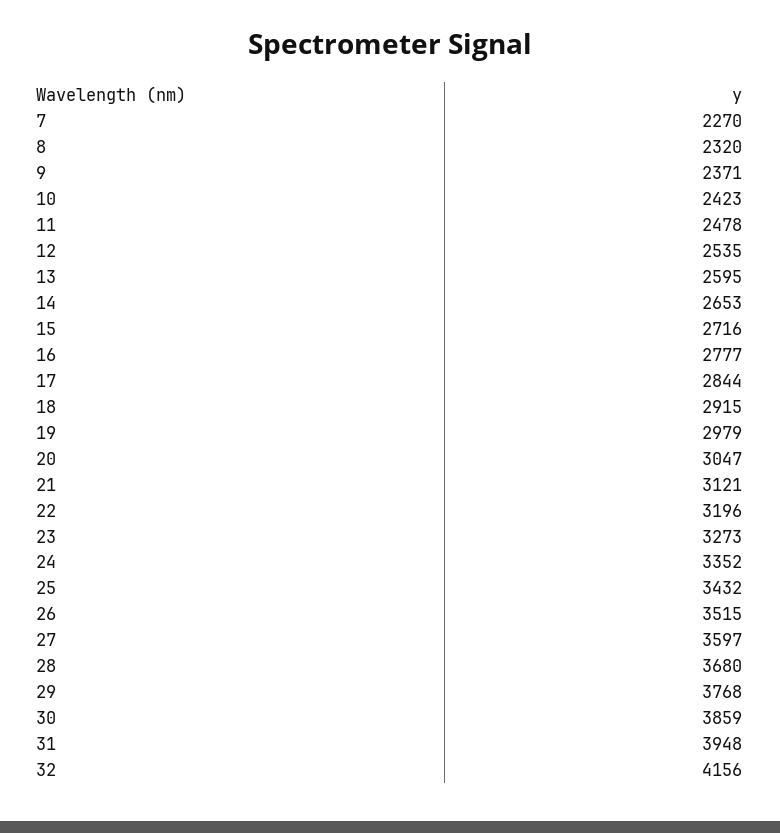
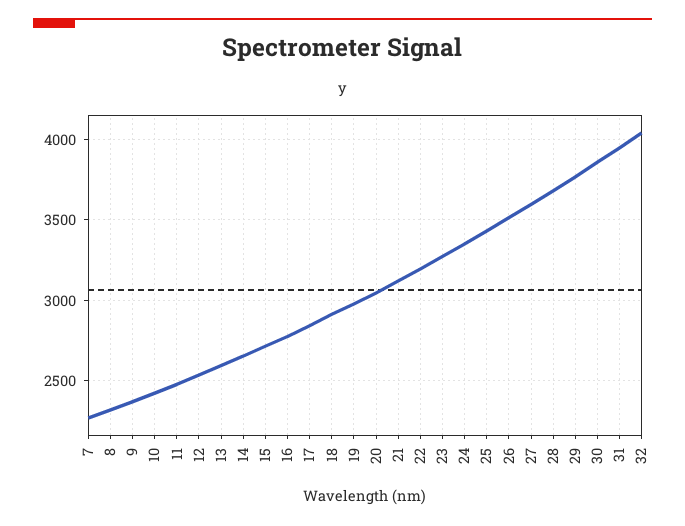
  {
    "7": 2270,
    "8": 2320,
    "9": 2371,
    "10": 2423,
    "11": 2478,
    "12": 2535,
    "13": 2595,
    "14": 2653,
    "15": 2716,
    "16": 2777,
    "17": 2844,
    "18": 2915,
    "19": 2979,
    "20": 3047,
    "21": 3121,
    "22": 3196,
    "23": 3273,
    "24": 3352,
    "25": 3432,
    "26": 3515,
    "27": 3597,
    "28": 3680,
    "29": 3768,
    "30": 3859,
    "31": 3948,
-   "32": 4156
+   "32": 4050
  }

